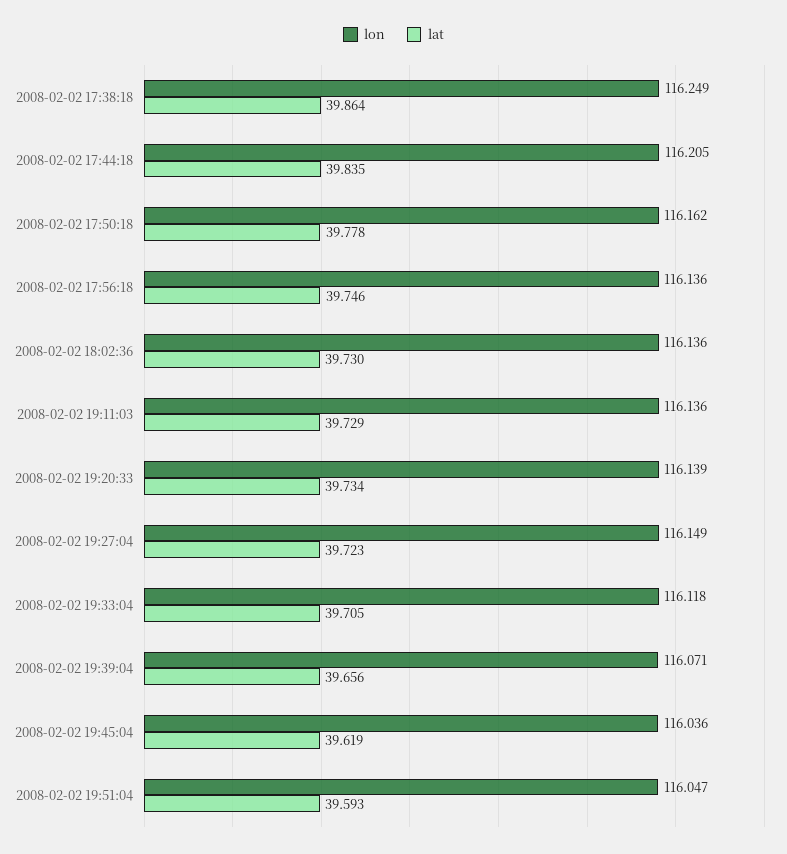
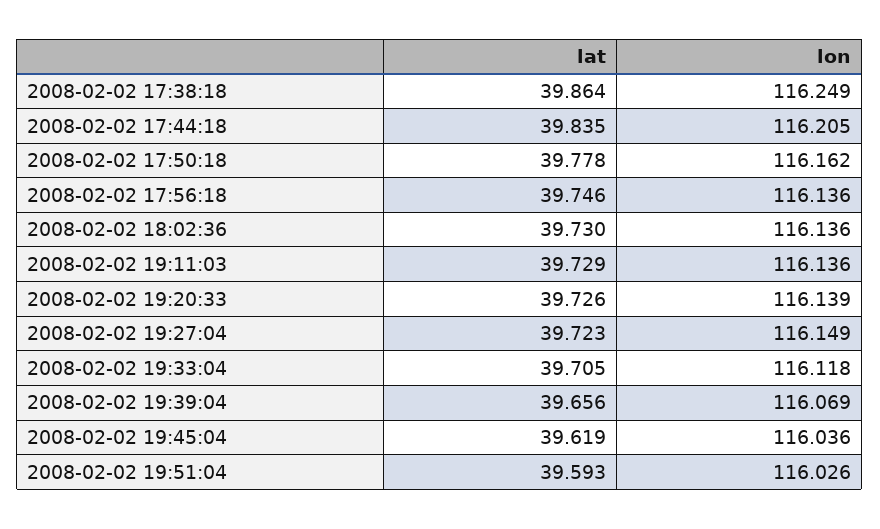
  {
    "lon": {
      "2008-02-02 17:38:18": 116.249,
      "2008-02-02 17:44:18": 116.205,
      "2008-02-02 17:50:18": 116.162,
      "2008-02-02 17:56:18": 116.136,
      "2008-02-02 18:02:36": 116.136,
      "2008-02-02 19:11:03": 116.136,
      "2008-02-02 19:20:33": 116.139,
      "2008-02-02 19:27:04": 116.149,
      "2008-02-02 19:33:04": 116.118,
-     "2008-02-02 19:39:04": 116.071,
+     "2008-02-02 19:39:04": 116.069,
      "2008-02-02 19:45:04": 116.036,
-     "2008-02-02 19:51:04": 116.047
+     "2008-02-02 19:51:04": 116.026
    },
    "lat": {
      "2008-02-02 17:38:18": 39.864,
      "2008-02-02 17:44:18": 39.835,
      "2008-02-02 17:50:18": 39.778,
      "2008-02-02 17:56:18": 39.746,
      "2008-02-02 18:02:36": 39.73,
      "2008-02-02 19:11:03": 39.729,
-     "2008-02-02 19:20:33": 39.734,
+     "2008-02-02 19:20:33": 39.726,
      "2008-02-02 19:27:04": 39.723,
      "2008-02-02 19:33:04": 39.705,
      "2008-02-02 19:39:04": 39.656,
      "2008-02-02 19:45:04": 39.619,
      "2008-02-02 19:51:04": 39.593
    }
  }

